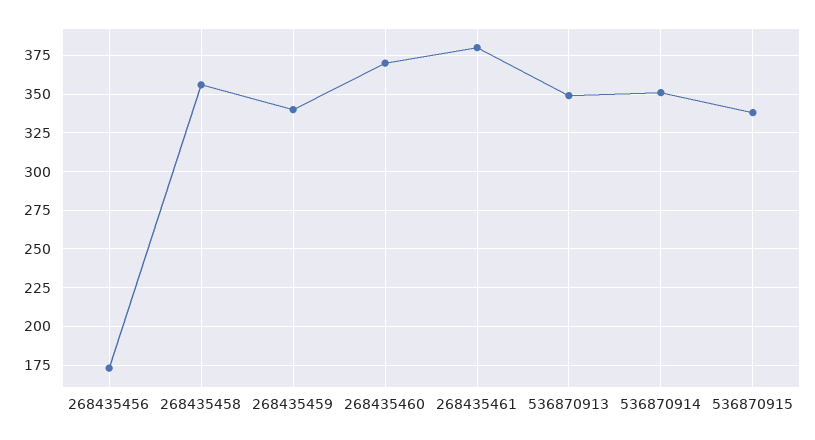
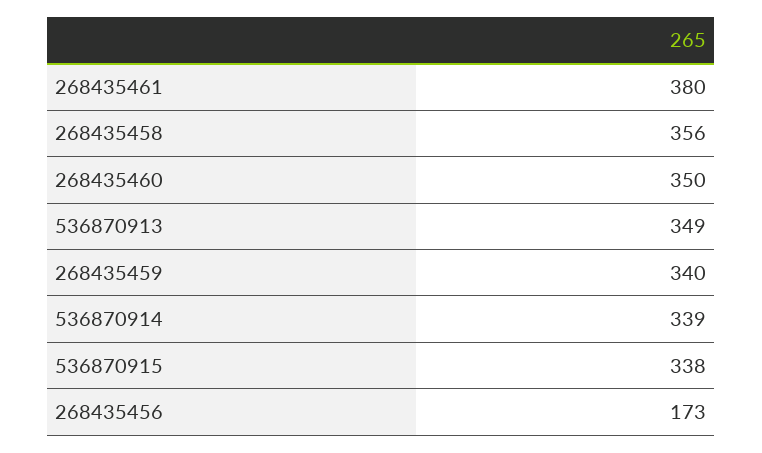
  {
    "268435456": 173,
    "268435458": 356,
    "268435459": 340,
-   "268435460": 370,
+   "268435460": 350,
    "268435461": 380,
    "536870913": 349,
-   "536870914": 350,
+   "536870914": 339,
    "536870915": 338
  }

